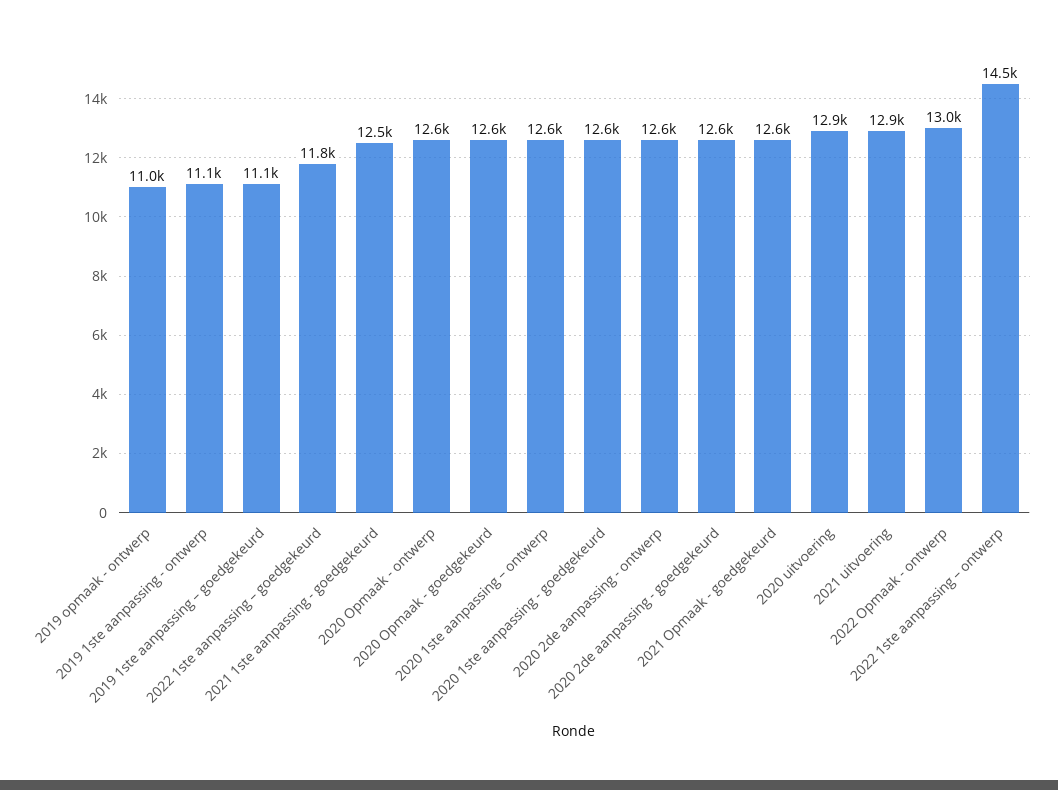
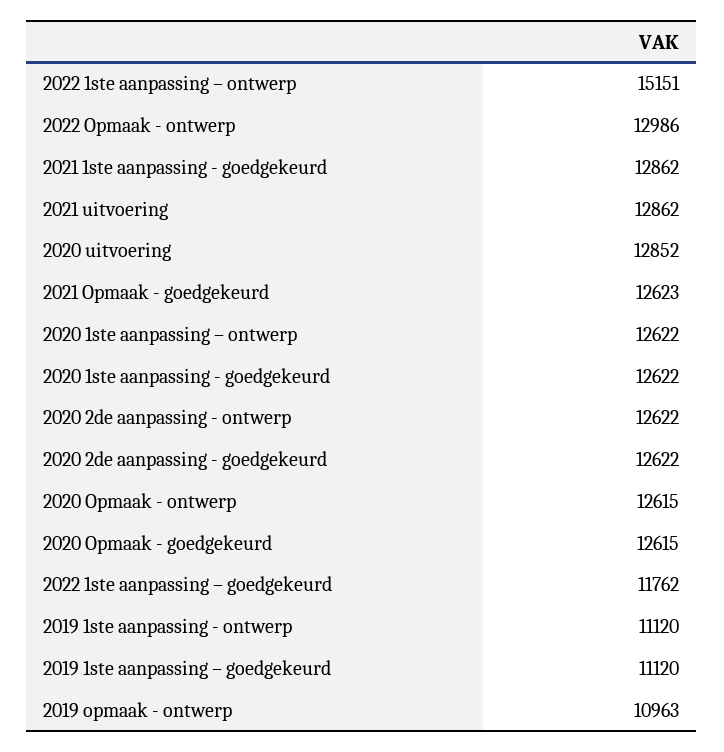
  {
    "2019 opmaak - ontwerp": 10963,
    "2019 1ste aanpassing - ontwerp": 11120,
    "2019 1ste aanpassing – goedgekeurd": 11120,
    "2022 1ste aanpassing – goedgekeurd": 11762,
-   "2021 1ste aanpassing - goedgekeurd": 12500,
+   "2021 1ste aanpassing - goedgekeurd": 12862,
    "2020 Opmaak - ontwerp": 12615,
    "2020 Opmaak - goedgekeurd": 12615,
    "2020 1ste aanpassing – ontwerp": 12622,
    "2020 1ste aanpassing - goedgekeurd": 12622,
    "2020 2de aanpassing - ontwerp": 12622,
    "2020 2de aanpassing - goedgekeurd": 12622,
    "2021 Opmaak - goedgekeurd": 12623,
    "2020 uitvoering": 12852,
    "2021 uitvoering": 12862,
    "2022 Opmaak - ontwerp": 12986,
-   "2022 1ste aanpassing – ontwerp": 14500
+   "2022 1ste aanpassing – ontwerp": 15151
  }

